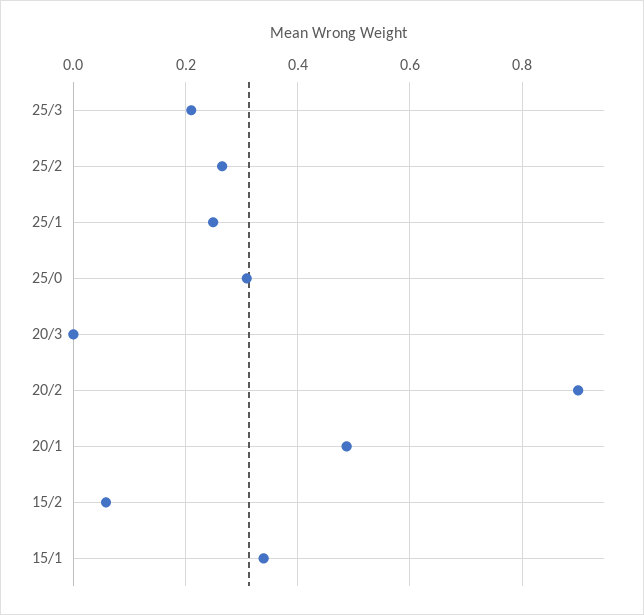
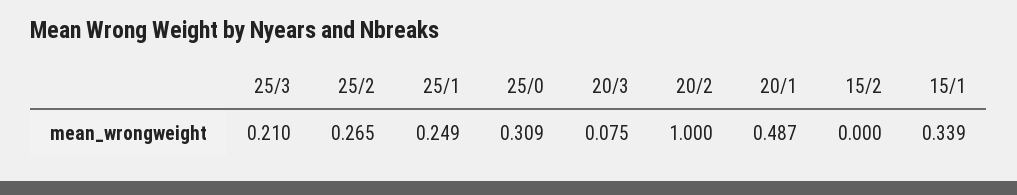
  {
    "25/3": 0.21,
    "25/2": 0.265,
    "25/1": 0.249,
    "25/0": 0.309,
-   "20/3": 0,
+   "20/3": 0.075,
-   "20/2": 0.9,
+   "20/2": 1,
    "20/1": 0.487,
-   "15/2": 0.06,
+   "15/2": 0,
    "15/1": 0.339
  }

